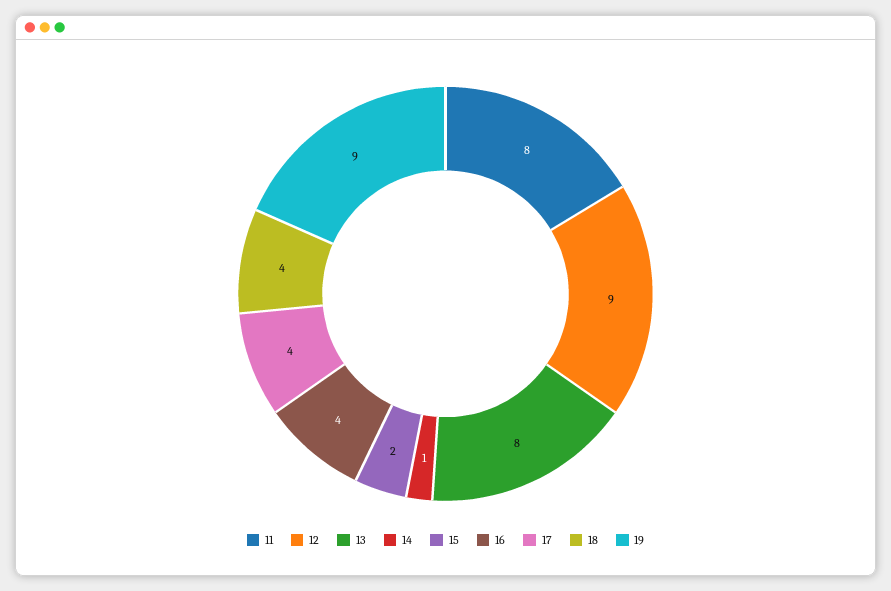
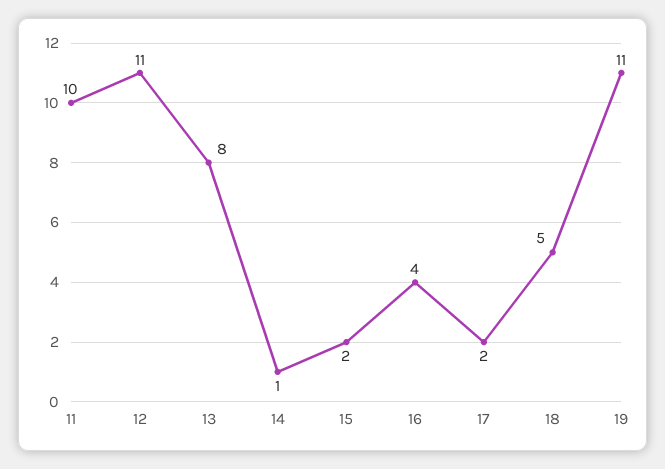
  {
-   "11": 8,
+   "11": 10,
-   "12": 9,
+   "12": 11,
    "13": 8,
    "14": 1,
    "15": 2,
    "16": 4,
-   "17": 4,
+   "17": 2,
-   "18": 4,
+   "18": 5,
-   "19": 9
+   "19": 11
  }

